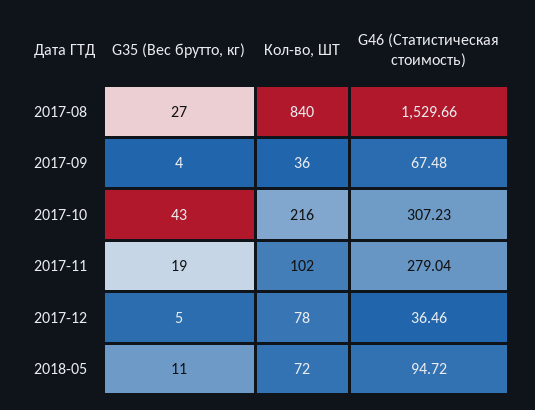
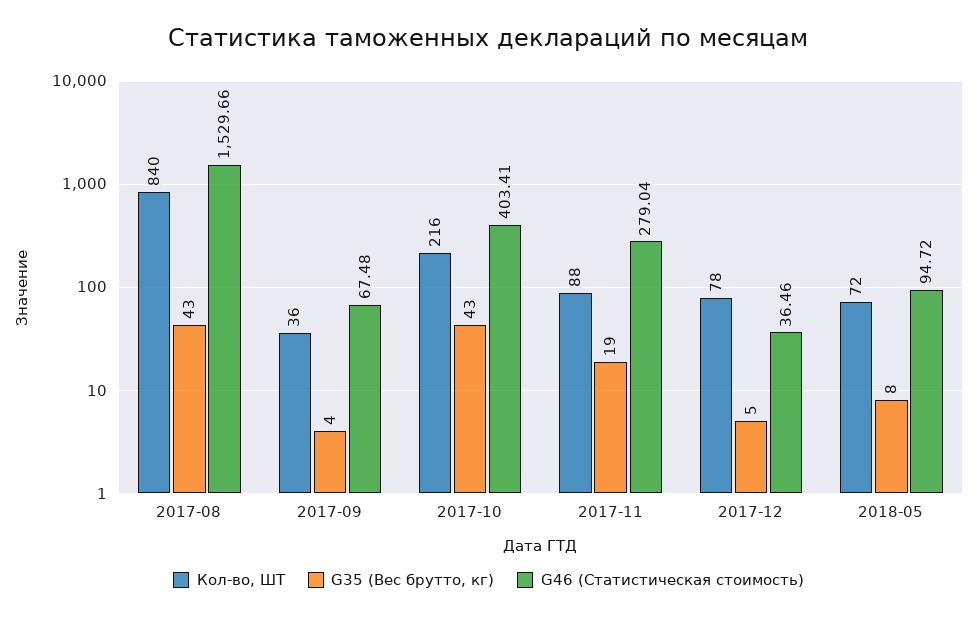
  {
    "G35 (Вес брутто, кг)": {
-     "2017-08": 27,
+     "2017-08": 43,
      "2017-09": 4,
      "2017-10": 43,
      "2017-11": 19,
      "2017-12": 5,
-     "2018-05": 11
+     "2018-05": 8
    },
    "Кол-во, ШТ": {
      "2017-08": 840,
      "2017-09": 36,
      "2017-10": 216,
-     "2017-11": 102,
+     "2017-11": 88,
      "2017-12": 78,
      "2018-05": 72
    },
    "G46 (Статистическая стоимость)": {
      "2017-08": 1529.66,
      "2017-09": 67.48,
-     "2017-10": 307.23,
+     "2017-10": 403.41,
      "2017-11": 279.04,
      "2017-12": 36.46,
      "2018-05": 94.72
    }
  }

